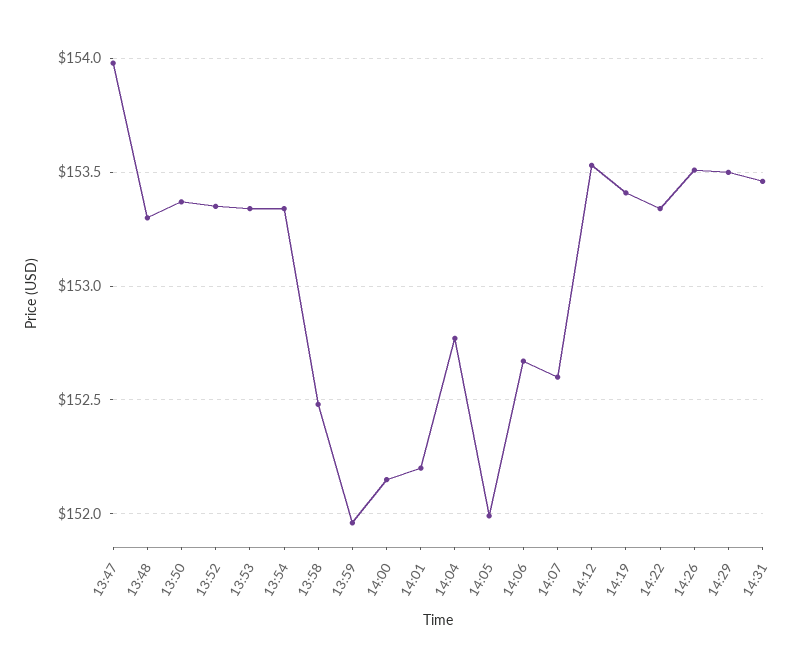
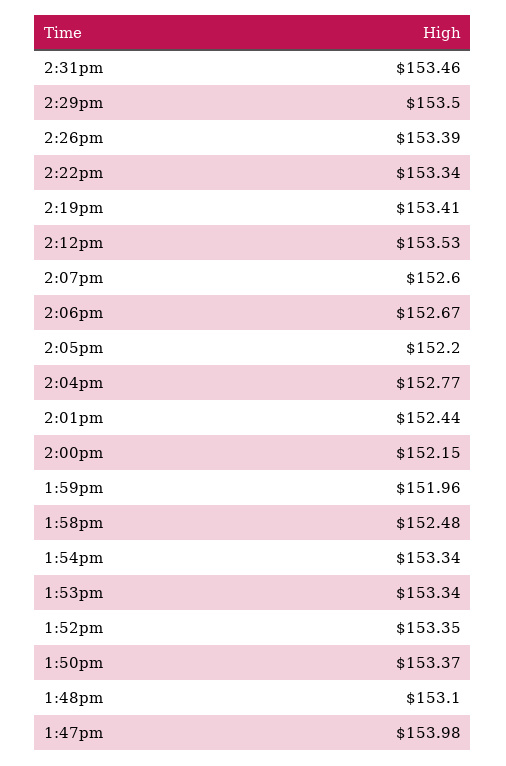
  {
    "13:47": 153.98,
-   "13:48": 153.3,
+   "13:48": 153.1,
    "13:50": 153.37,
    "13:52": 153.35,
    "13:53": 153.34,
    "13:54": 153.34,
    "13:58": 152.48,
    "13:59": 151.96,
    "14:00": 152.15,
-   "14:01": 152.2,
+   "14:01": 152.44,
    "14:04": 152.77,
-   "14:05": 152,
+   "14:05": 152.2,
    "14:06": 152.67,
    "14:07": 152.6,
    "14:12": 153.53,
    "14:19": 153.41,
    "14:22": 153.34,
-   "14:26": 153.5,
+   "14:26": 153.39,
    "14:29": 153.5,
    "14:31": 153.46
  }

